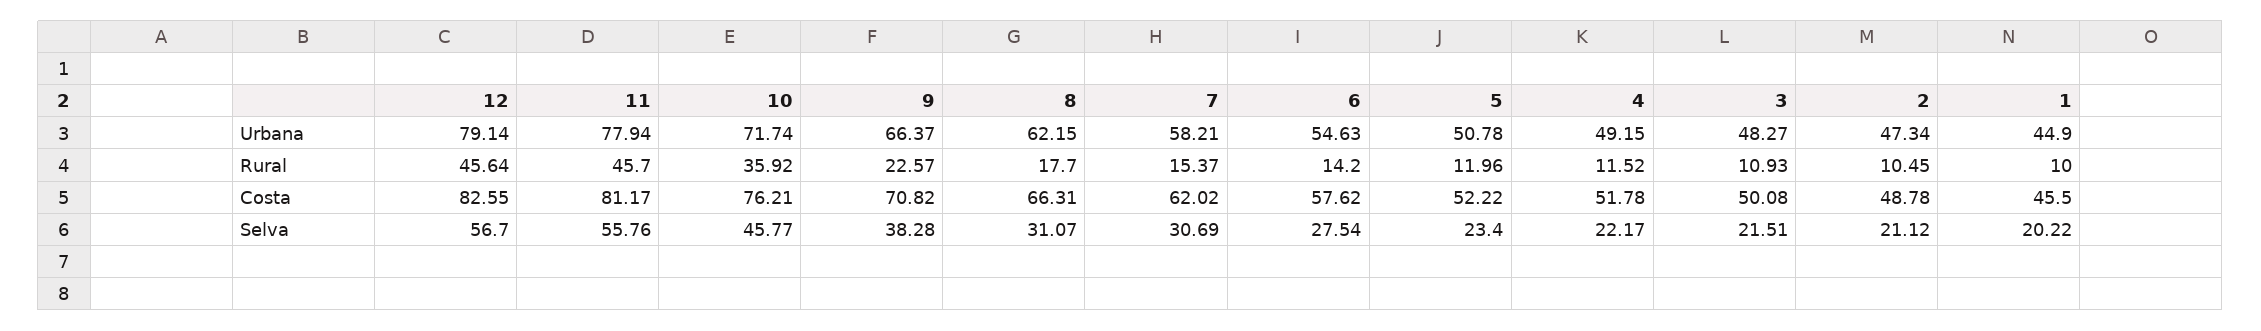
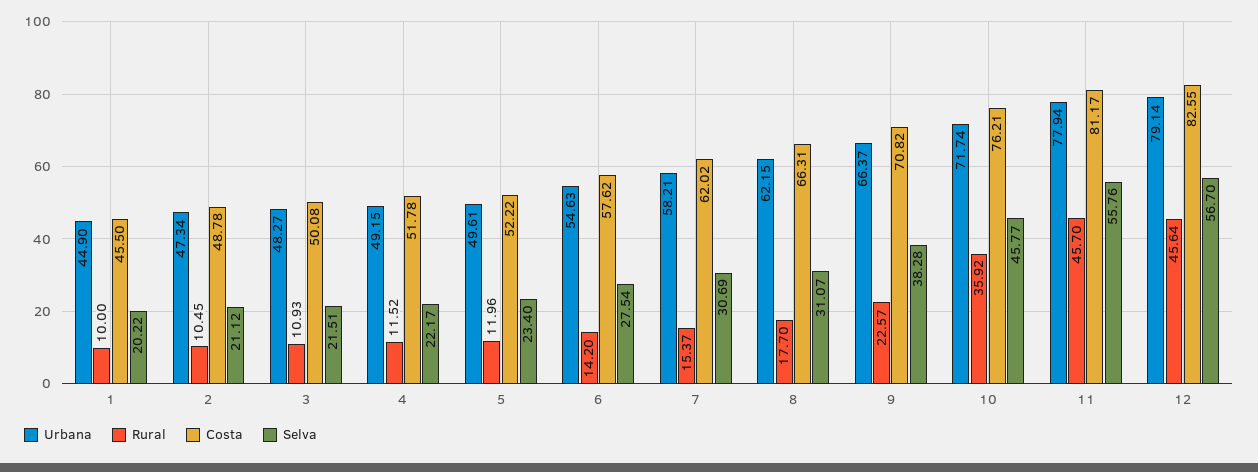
  {
    "Urbana": {
      "12": 79.14,
      "11": 77.94,
      "10": 71.74,
      "9": 66.37,
      "8": 62.15,
      "7": 58.21,
      "6": 54.63,
-     "5": 50.78,
+     "5": 49.61,
      "4": 49.15,
      "3": 48.27,
      "2": 47.34,
      "1": 44.9
    },
    "Rural": {
      "12": 45.64,
      "11": 45.7,
      "10": 35.92,
      "9": 22.57,
      "8": 17.7,
      "7": 15.37,
      "6": 14.2,
      "5": 11.96,
      "4": 11.52,
      "3": 10.93,
      "2": 10.45,
      "1": 10
    },
    "Costa": {
      "12": 82.55,
      "11": 81.17,
      "10": 76.21,
      "9": 70.82,
      "8": 66.31,
      "7": 62.02,
      "6": 57.62,
      "5": 52.22,
      "4": 51.78,
      "3": 50.08,
      "2": 48.78,
      "1": 45.5
    },
    "Selva": {
      "12": 56.7,
      "11": 55.76,
      "10": 45.77,
      "9": 38.28,
      "8": 31.07,
      "7": 30.69,
      "6": 27.54,
      "5": 23.4,
      "4": 22.17,
      "3": 21.51,
      "2": 21.12,
      "1": 20.22
    }
  }

